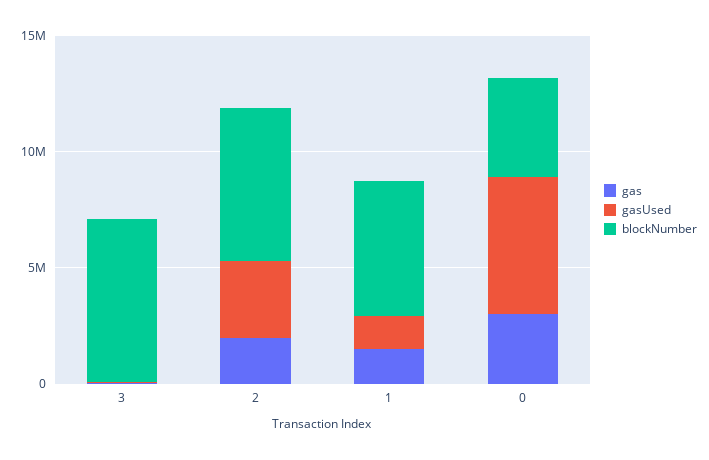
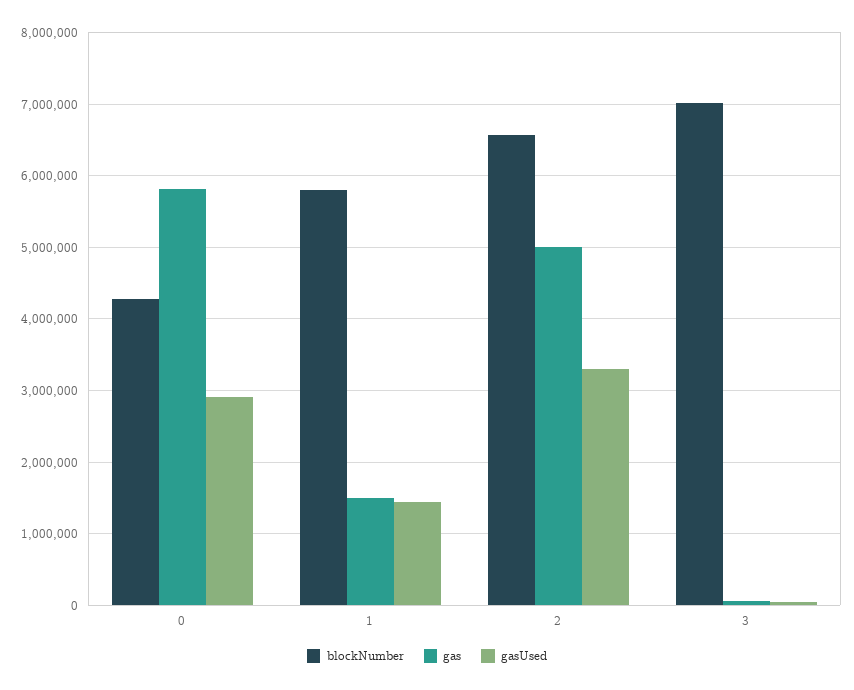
  {
    "gas": {
      "3": 100000,
-     "2": 2000000,
+     "2": 5000000,
      "1": 1500000,
-     "0": 3000000
+     "0": 5800000
    },
    "gasUsed": {
      "3": 100000,
      "2": 3300000,
      "1": 1400000,
-     "0": 6000000
+     "0": 2900000
    },
    "blockNumber": {
      "3": 7000000,
      "2": 6600000,
      "1": 5800000,
      "0": 4300000
    }
  }

